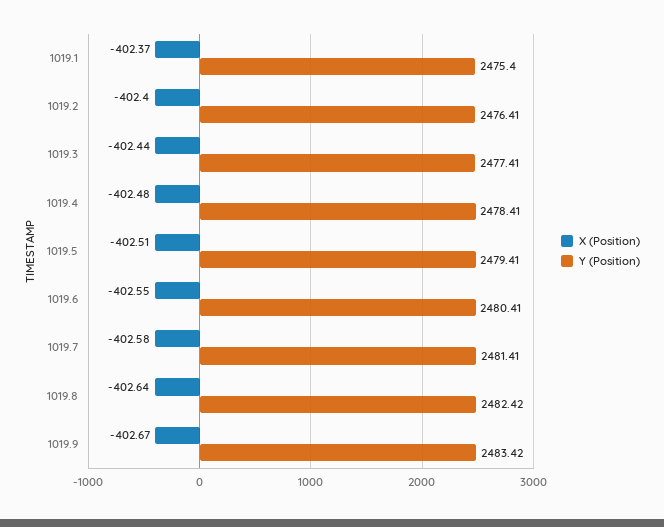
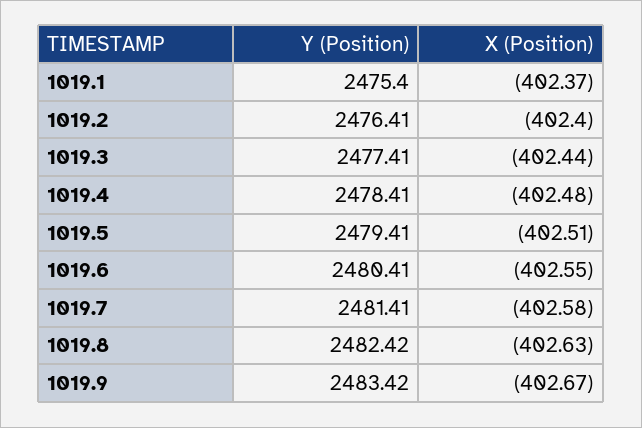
  {
    "X (Position)": {
      "1019.1": -402.37,
      "1019.2": -402.4,
      "1019.3": -402.44,
      "1019.4": -402.48,
      "1019.5": -402.51,
      "1019.6": -402.55,
      "1019.7": -402.58,
-     "1019.8": -402.64,
+     "1019.8": -402.63,
      "1019.9": -402.67
    },
    "Y (Position)": {
      "1019.1": 2475.4,
      "1019.2": 2476.41,
      "1019.3": 2477.41,
      "1019.4": 2478.41,
      "1019.5": 2479.41,
      "1019.6": 2480.41,
      "1019.7": 2481.41,
      "1019.8": 2482.42,
      "1019.9": 2483.42
    }
  }

